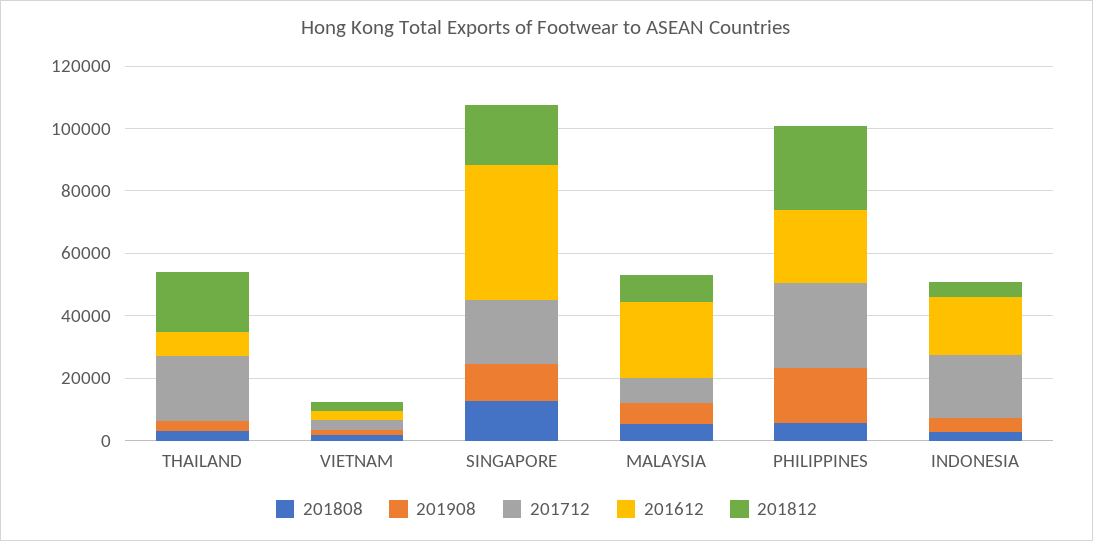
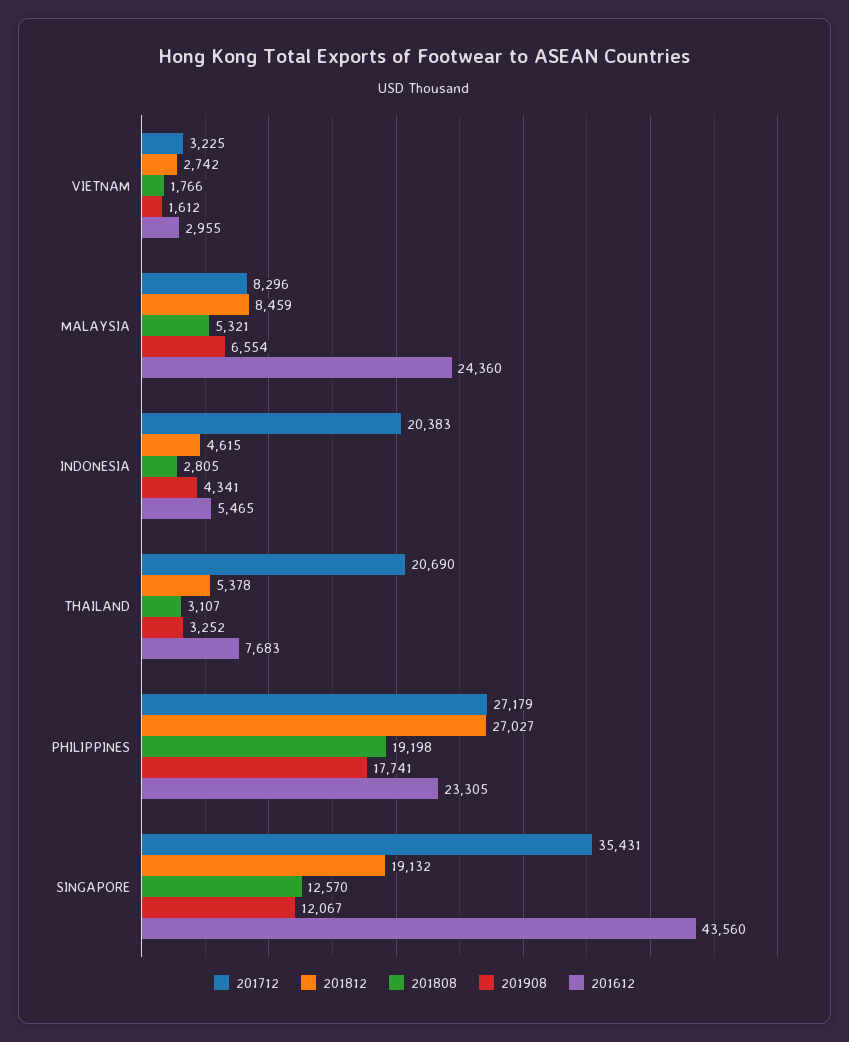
  {
    "201808": {
      "THAILAND": 3107,
      "VIETNAM": 1766,
      "SINGAPORE": 12570,
      "MALAYSIA": 5321,
-     "PHILIPPINES": 5000,
+     "PHILIPPINES": 19198,
      "INDONESIA": 2805
    },
    "201908": {
      "THAILAND": 3252,
      "VIETNAM": 1612,
      "SINGAPORE": 12067,
      "MALAYSIA": 6554,
      "PHILIPPINES": 17741,
      "INDONESIA": 4341
    },
    "201712": {
      "THAILAND": 20690,
      "VIETNAM": 3225,
-     "SINGAPORE": 20000,
+     "SINGAPORE": 35431,
      "MALAYSIA": 8296,
      "PHILIPPINES": 27179,
      "INDONESIA": 20383
    },
    "201612": {
      "THAILAND": 7683,
      "VIETNAM": 2955,
      "SINGAPORE": 43560,
      "MALAYSIA": 24360,
      "PHILIPPINES": 23305,
-     "INDONESIA": 20000
+     "INDONESIA": 5465
    },
    "201812": {
-     "THAILAND": 20000,
+     "THAILAND": 5378,
      "VIETNAM": 2742,
      "SINGAPORE": 19132,
      "MALAYSIA": 8459,
      "PHILIPPINES": 27027,
      "INDONESIA": 4615
    }
  }

